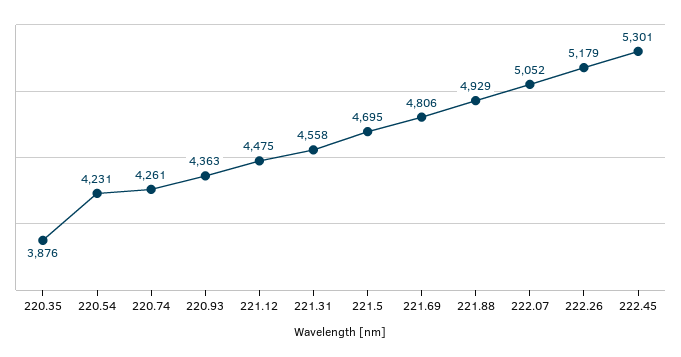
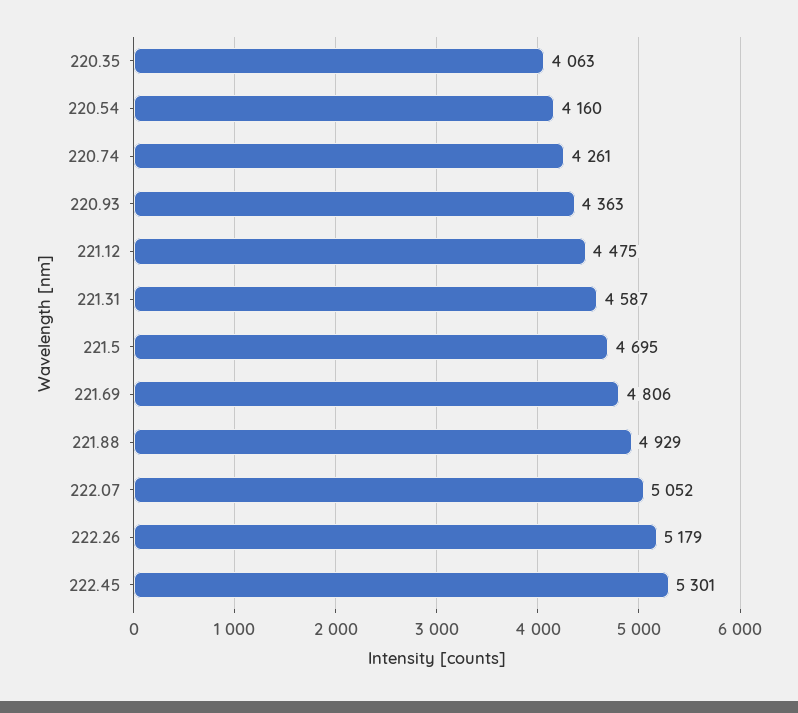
  {
-   "220.35": 3876,
+   "220.35": 4063,
-   "220.54": 4231,
+   "220.54": 4160,
    "220.74": 4261,
    "220.93": 4363,
    "221.12": 4475,
-   "221.31": 4558,
+   "221.31": 4587,
    "221.5": 4695,
    "221.69": 4806,
    "221.88": 4929,
    "222.07": 5052,
    "222.26": 5179,
    "222.45": 5301
  }

